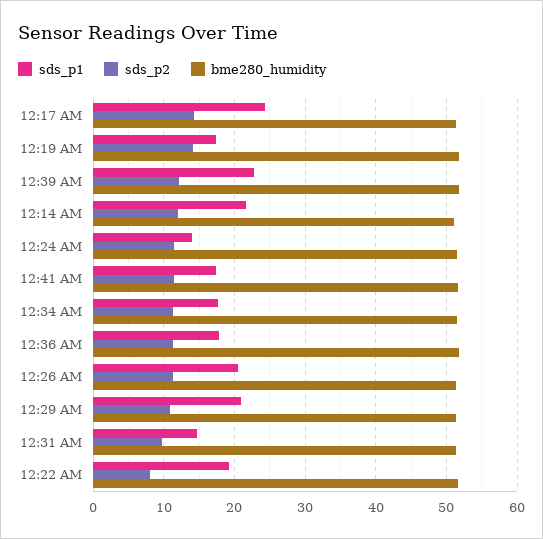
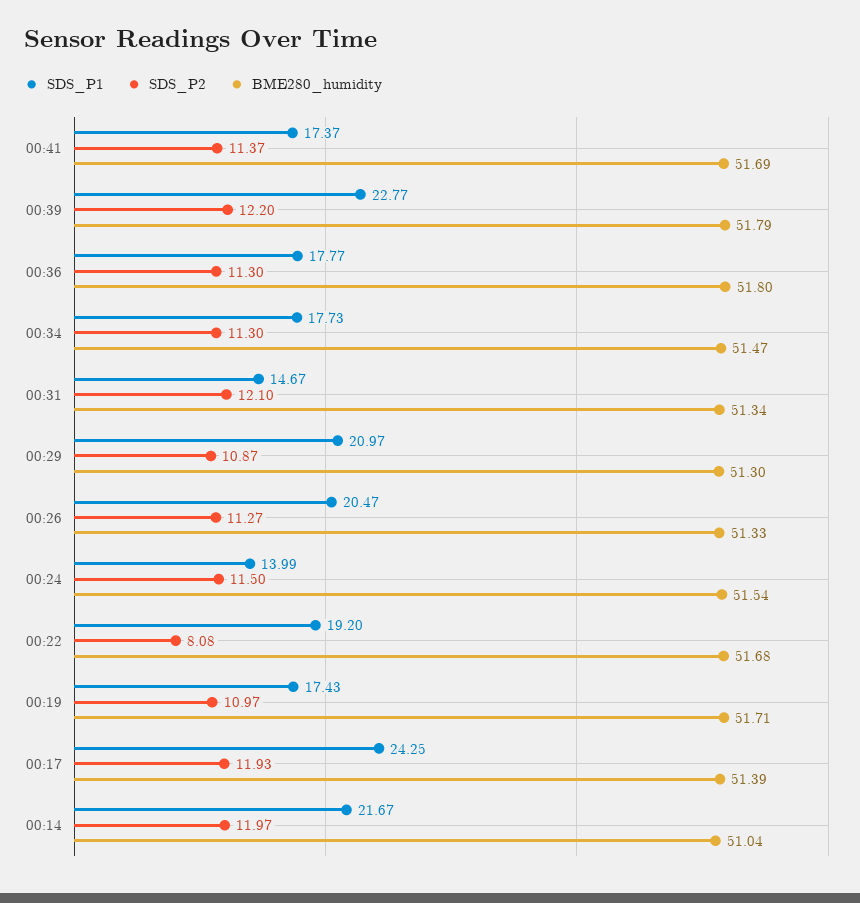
  {
    "sds_p1": {
      "12:17 AM": 24.25,
      "12:19 AM": 17.43,
      "12:39 AM": 22.77,
      "12:14 AM": 21.67,
      "12:24 AM": 13.99,
      "12:41 AM": 17.37,
      "12:34 AM": 17.73,
      "12:36 AM": 17.77,
      "12:26 AM": 20.47,
      "12:29 AM": 20.97,
      "12:31 AM": 14.67,
      "12:22 AM": 19.2
    },
    "sds_p2": {
-     "12:17 AM": 14,
+     "12:17 AM": 11.93,
-     "12:19 AM": 14,
+     "12:19 AM": 10.97,
      "12:39 AM": 12.2,
      "12:14 AM": 11.97,
      "12:24 AM": 11.5,
      "12:41 AM": 11.37,
      "12:34 AM": 11.3,
      "12:36 AM": 11.3,
      "12:26 AM": 11.27,
      "12:29 AM": 10.87,
-     "12:31 AM": 10,
+     "12:31 AM": 12.1,
      "12:22 AM": 8.08
    },
    "bme280_humidity": {
      "12:17 AM": 51.39,
      "12:19 AM": 51.71,
      "12:39 AM": 51.79,
      "12:14 AM": 51.04,
      "12:24 AM": 51.54,
      "12:41 AM": 51.69,
      "12:34 AM": 51.47,
      "12:36 AM": 51.8,
      "12:26 AM": 51.33,
      "12:29 AM": 51.3,
      "12:31 AM": 51.34,
      "12:22 AM": 51.68
    }
  }

